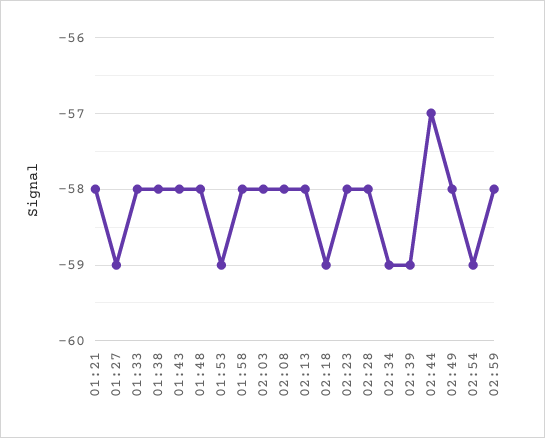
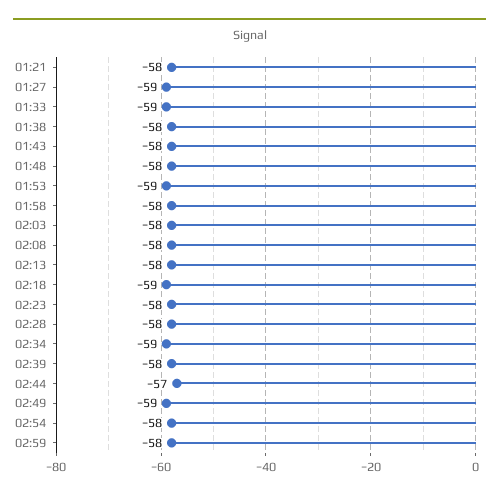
  {
    "01:21": -58,
    "01:27": -59,
-   "01:33": -58,
+   "01:33": -59,
    "01:38": -58,
    "01:43": -58,
    "01:48": -58,
    "01:53": -59,
    "01:58": -58,
    "02:03": -58,
    "02:08": -58,
    "02:13": -58,
    "02:18": -59,
    "02:23": -58,
    "02:28": -58,
    "02:34": -59,
-   "02:39": -59,
+   "02:39": -58,
    "02:44": -57,
-   "02:49": -58,
+   "02:49": -59,
-   "02:54": -59,
+   "02:54": -58,
    "02:59": -58
  }

